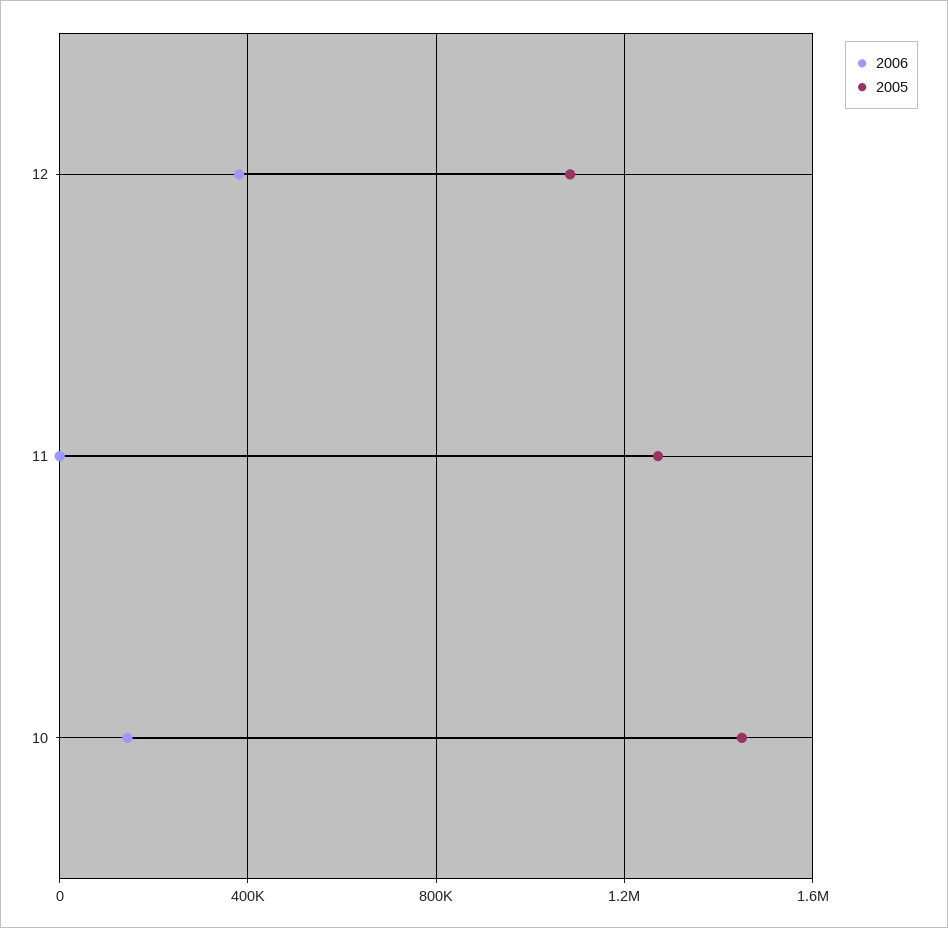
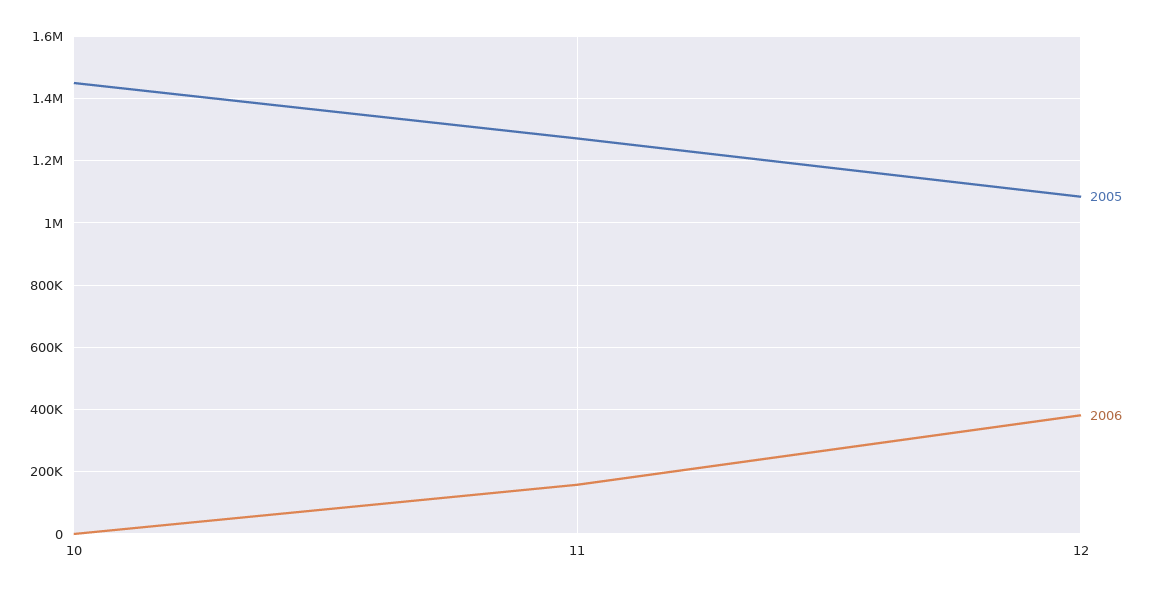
  {
    "2006": {
      "12": 380000,
-     "11": 0,
+     "11": 160000,
-     "10": 150000
+     "10": 0
    },
    "2005": {
      "12": 1080000,
      "11": 1280000,
      "10": 1440000
    }
  }

